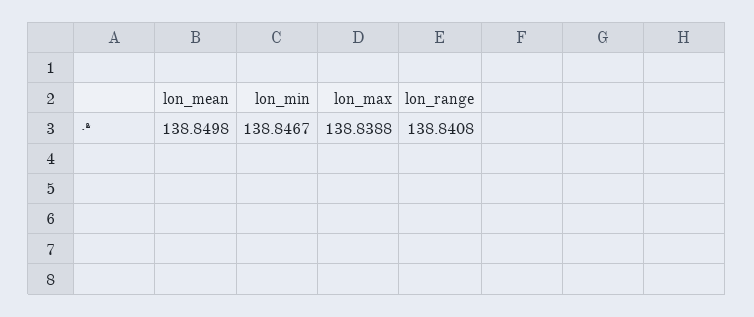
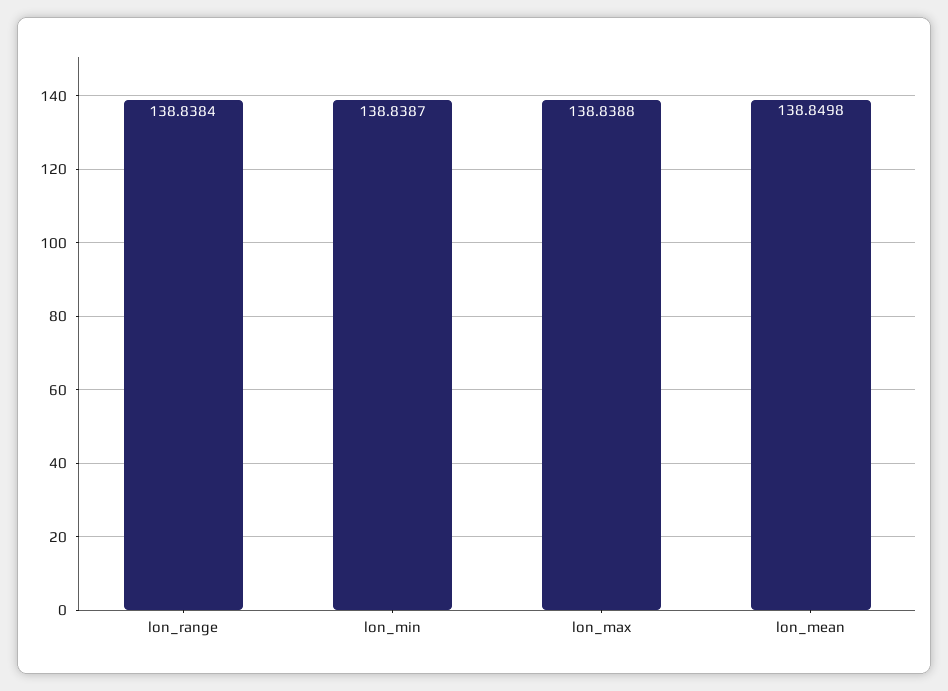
  {
    "lon_mean": 138.8498,
-   "lon_min": 138.8467,
+   "lon_min": 138.8387,
    "lon_max": 138.8388,
-   "lon_range": 138.8408
+   "lon_range": 138.8384
  }

